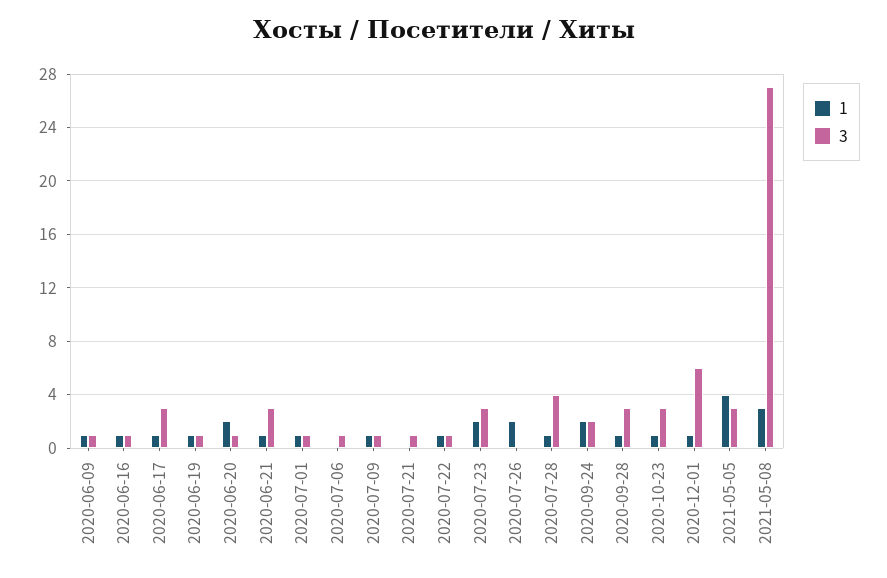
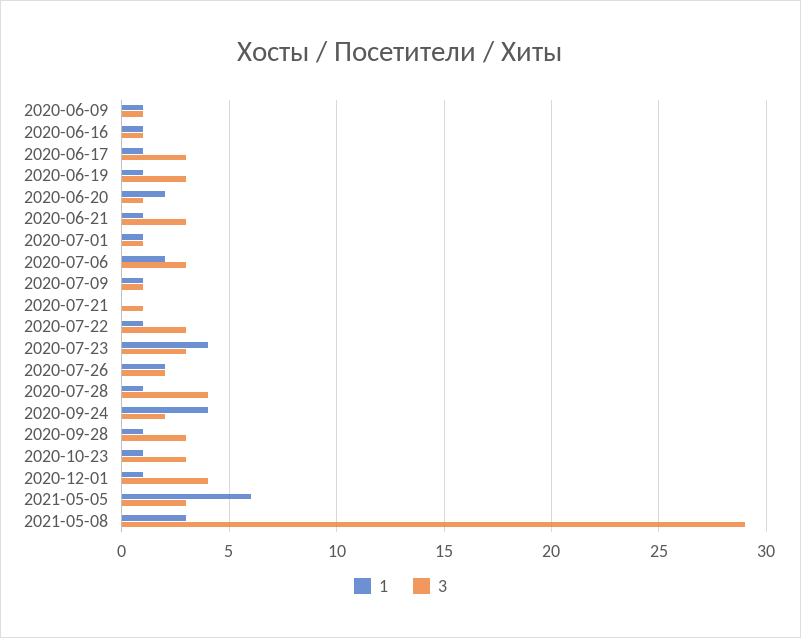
  {
    "1": {
      "2020-06-09": 1,
      "2020-06-16": 1,
      "2020-06-17": 1,
      "2020-06-19": 1,
      "2020-06-20": 2,
      "2020-06-21": 1,
      "2020-07-01": 1,
-     "2020-07-06": 0,
+     "2020-07-06": 2,
      "2020-07-09": 1,
      "2020-07-21": 0,
      "2020-07-22": 1,
-     "2020-07-23": 2,
+     "2020-07-23": 4,
      "2020-07-26": 2,
      "2020-07-28": 1,
-     "2020-09-24": 2,
+     "2020-09-24": 4,
      "2020-09-28": 1,
      "2020-10-23": 1,
      "2020-12-01": 1,
-     "2021-05-05": 4,
+     "2021-05-05": 6,
      "2021-05-08": 3
    },
    "3": {
      "2020-06-09": 1,
      "2020-06-16": 1,
      "2020-06-17": 3,
-     "2020-06-19": 1,
+     "2020-06-19": 3,
      "2020-06-20": 1,
      "2020-06-21": 3,
      "2020-07-01": 1,
-     "2020-07-06": 1,
+     "2020-07-06": 3,
      "2020-07-09": 1,
      "2020-07-21": 1,
-     "2020-07-22": 1,
+     "2020-07-22": 3,
      "2020-07-23": 3,
-     "2020-07-26": 0,
+     "2020-07-26": 2,
      "2020-07-28": 4,
      "2020-09-24": 2,
      "2020-09-28": 3,
      "2020-10-23": 3,
-     "2020-12-01": 6,
+     "2020-12-01": 4,
      "2021-05-05": 3,
-     "2021-05-08": 27
+     "2021-05-08": 29
    }
  }

